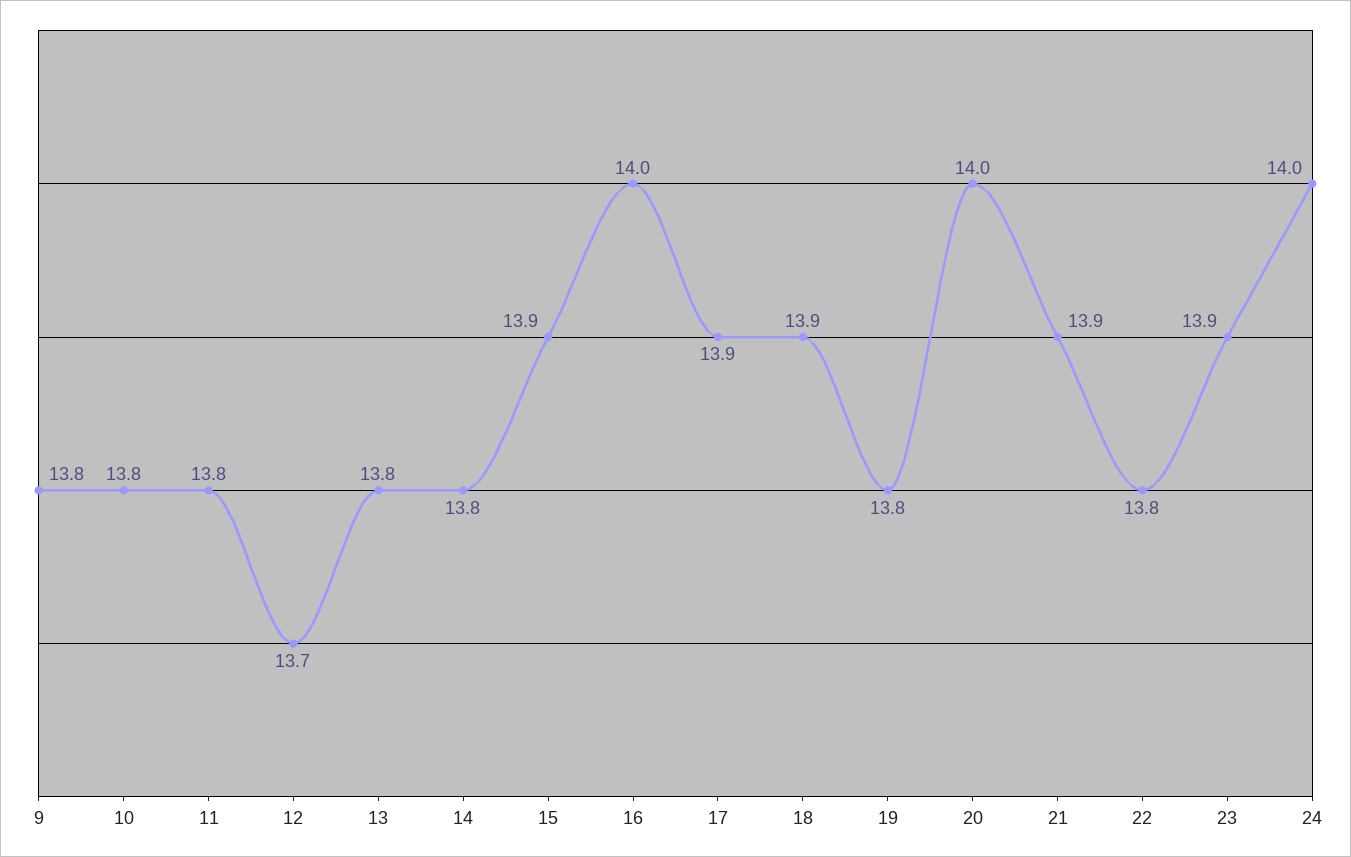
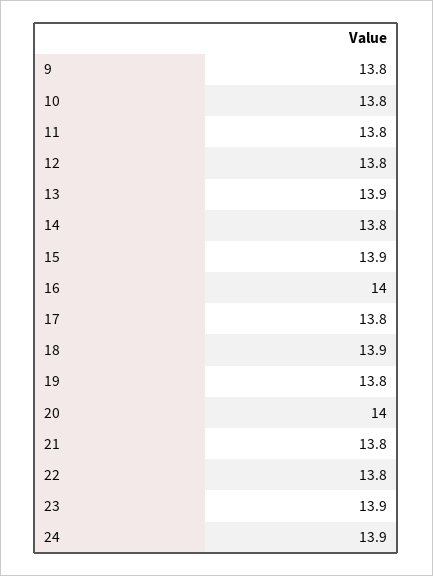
  {
    "9": 13.8,
    "10": 13.8,
    "11": 13.8,
-   "12": 13.7,
+   "12": 13.8,
-   "13": 13.8,
+   "13": 13.9,
    "14": 13.8,
    "15": 13.9,
    "16": 14,
-   "17": 13.9,
+   "17": 13.8,
    "18": 13.9,
    "19": 13.8,
    "20": 14,
-   "21": 13.9,
+   "21": 13.8,
    "22": 13.8,
    "23": 13.9,
-   "24": 14
+   "24": 13.9
  }

